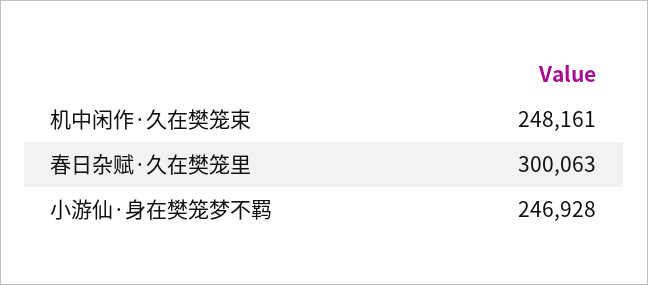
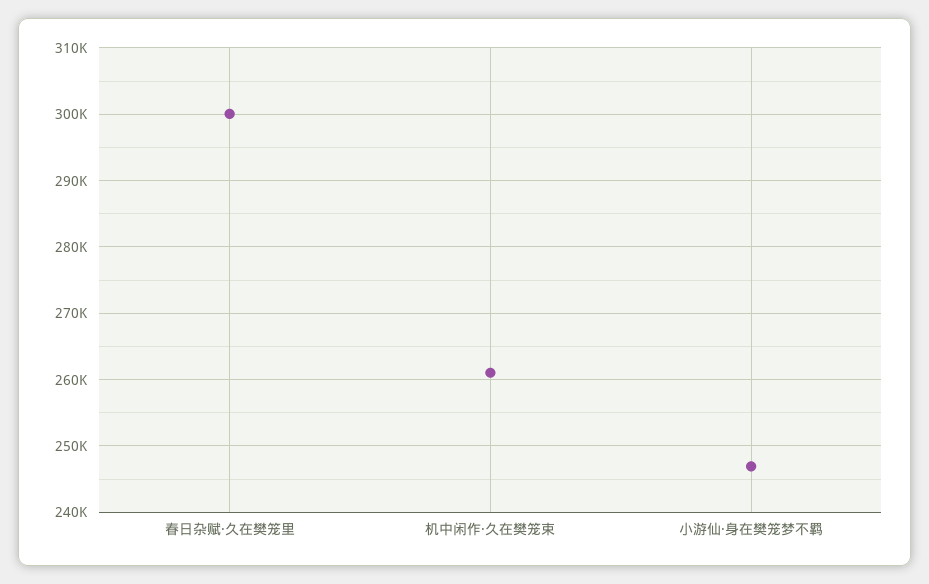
  {
-   "机中闲作·久在樊笼束": 248161,
+   "机中闲作·久在樊笼束": 261000,
    "春日杂赋·久在樊笼里": 300063,
    "小游仙·身在樊笼梦不羁": 246928
  }

